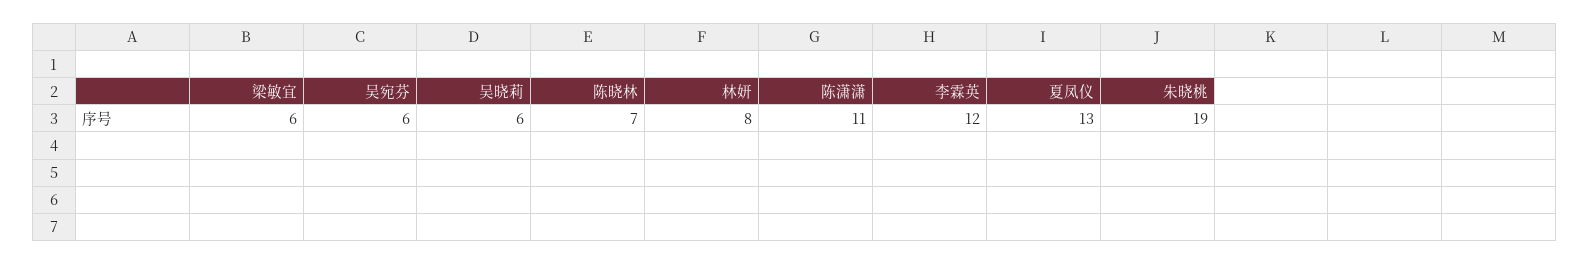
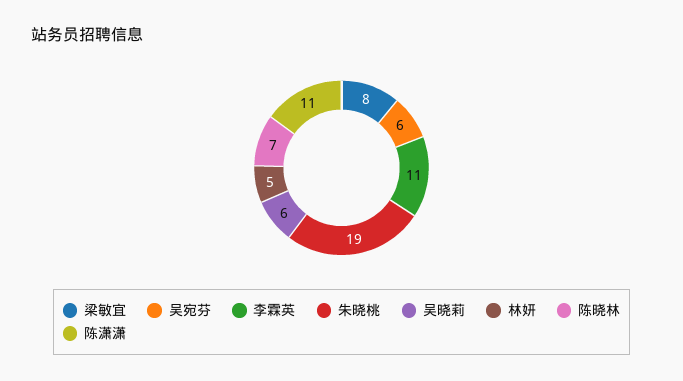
  {
-   "梁敏宜": 6,
+   "梁敏宜": 8,
    "吴宛芬": 6,
    "吴晓莉": 6,
    "陈晓林": 7,
-   "林妍": 8,
+   "林妍": 5,
    "陈潇潇": 11,
-   "李霖英": 12,
+   "李霖英": 11,
-   "夏凤仪": 13,
    "朱晓桃": 19
  }

